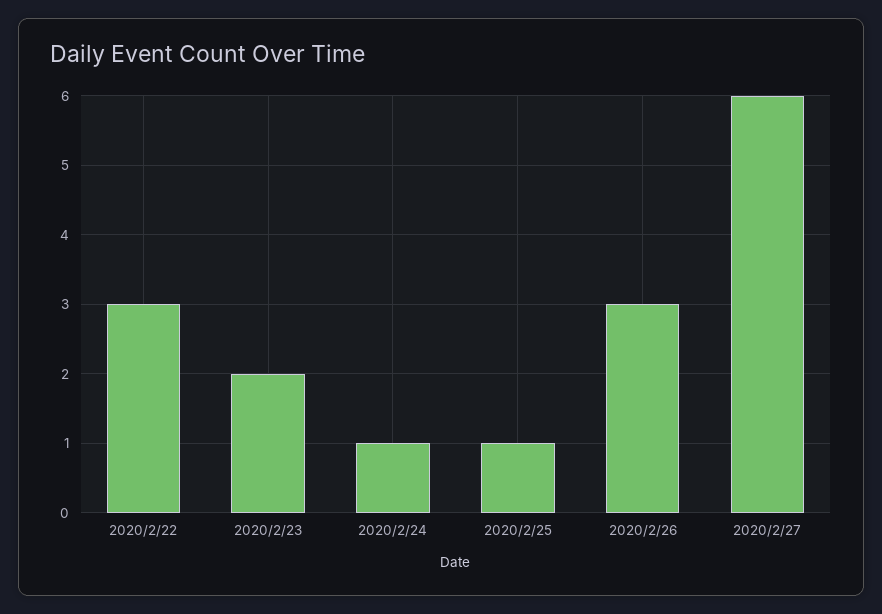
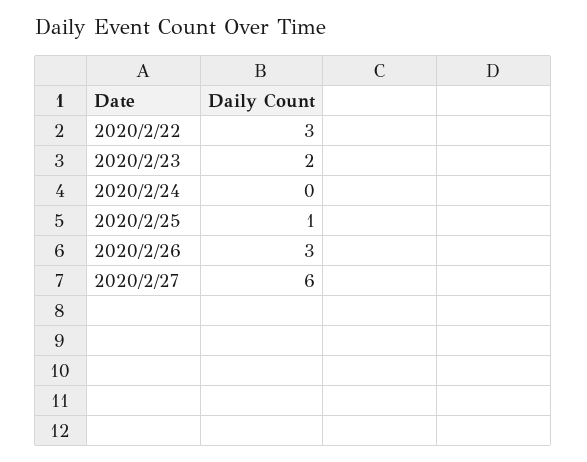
  {
    "2020/2/22": 3,
    "2020/2/23": 2,
-   "2020/2/24": 1,
+   "2020/2/24": 0,
    "2020/2/25": 1,
    "2020/2/26": 3,
    "2020/2/27": 6
  }

